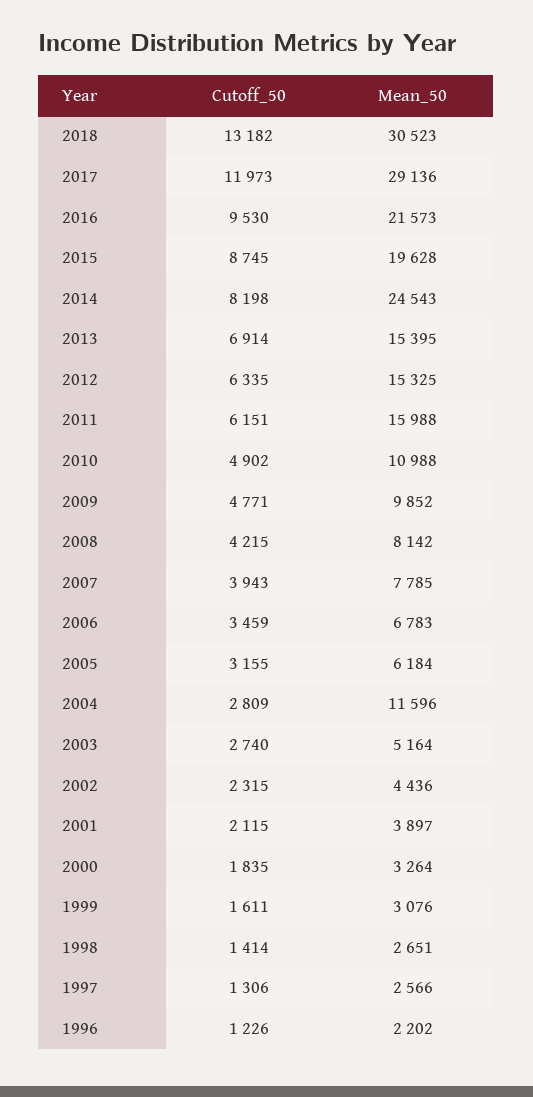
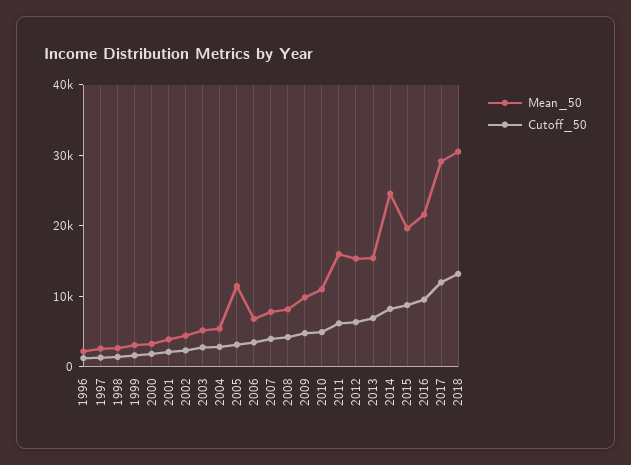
  {
    "Cutoff_50": {
      "2018": 13182,
      "2017": 11973,
      "2016": 9530,
      "2015": 8745,
      "2014": 8198,
      "2013": 6914,
      "2012": 6335,
      "2011": 6151,
      "2010": 4902,
      "2009": 4771,
      "2008": 4215,
      "2007": 3943,
      "2006": 3459,
      "2005": 3155,
      "2004": 2809,
      "2003": 2740,
      "2002": 2315,
      "2001": 2115,
      "2000": 1835,
      "1999": 1611,
      "1998": 1414,
      "1997": 1306,
      "1996": 1226
    },
    "Mean_50": {
      "2018": 30523,
      "2017": 29136,
      "2016": 21573,
      "2015": 19628,
      "2014": 24543,
      "2013": 15395,
      "2012": 15325,
      "2011": 15988,
      "2010": 10988,
      "2009": 9852,
      "2008": 8142,
      "2007": 7785,
      "2006": 6783,
-     "2005": 6184,
+     "2005": 12000,
-     "2004": 11596,
+     "2004": 6000,
      "2003": 5164,
      "2002": 4436,
      "2001": 3897,
      "2000": 3264,
      "1999": 3076,
      "1998": 2651,
      "1997": 2566,
      "1996": 2202
    }
  }

